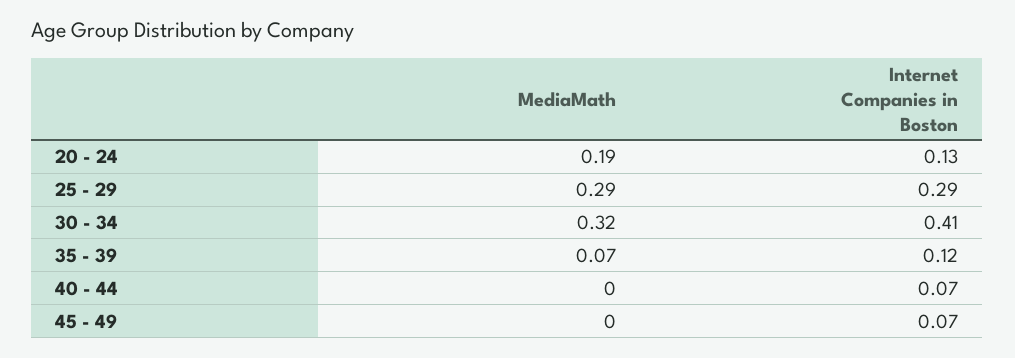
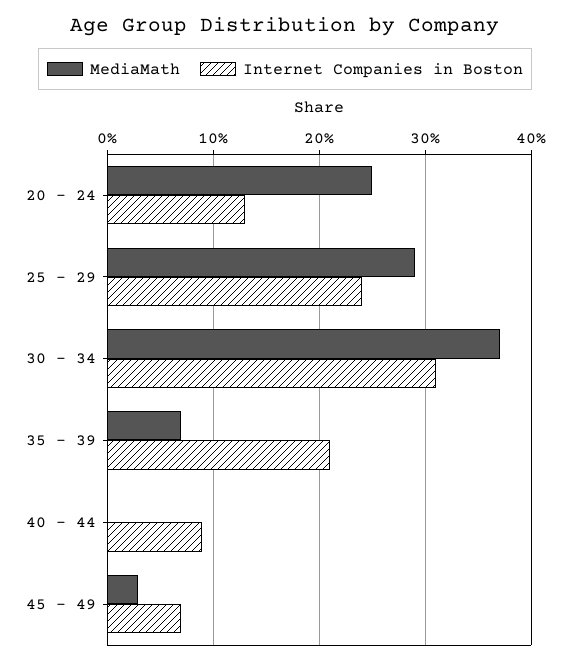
  {
    "MediaMath": {
-     "20 - 24": 0.19,
+     "20 - 24": 0.25,
      "25 - 29": 0.29,
-     "30 - 34": 0.32,
+     "30 - 34": 0.37,
      "35 - 39": 0.07,
      "40 - 44": 0,
-     "45 - 49": 0
+     "45 - 49": 0.03
    },
    "Internet Companies in Boston": {
      "20 - 24": 0.13,
-     "25 - 29": 0.29,
+     "25 - 29": 0.24,
-     "30 - 34": 0.41,
+     "30 - 34": 0.31,
-     "35 - 39": 0.12,
+     "35 - 39": 0.21,
-     "40 - 44": 0.07,
+     "40 - 44": 0.09,
      "45 - 49": 0.07
    }
  }

